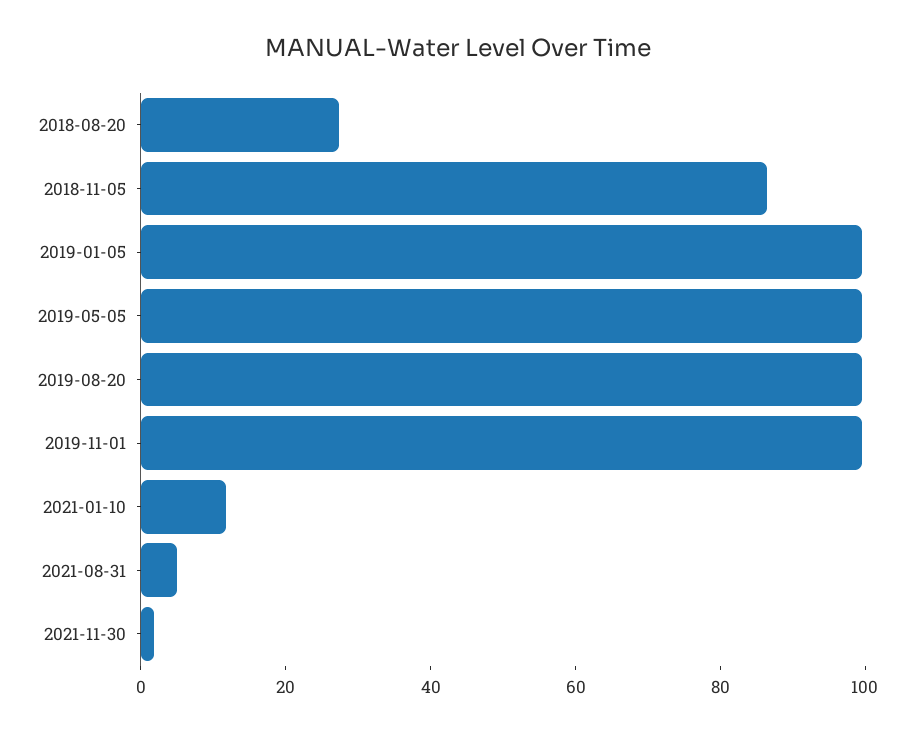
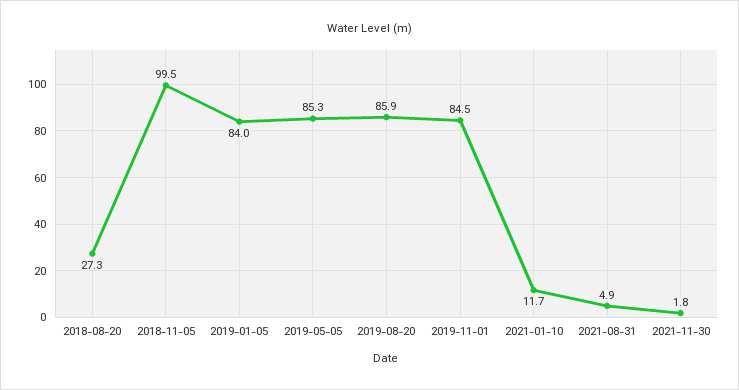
  {
    "2018-08-20": 27.3,
-   "2018-11-05": 85,
+   "2018-11-05": 99.5,
-   "2019-01-05": 100,
+   "2019-01-05": 84,
-   "2019-05-05": 100,
+   "2019-05-05": 85.3,
-   "2019-08-20": 100,
+   "2019-08-20": 85.9,
-   "2019-11-01": 100,
+   "2019-11-01": 84.5,
    "2021-01-10": 11.7,
    "2021-08-31": 4.9,
    "2021-11-30": 1.8
  }

